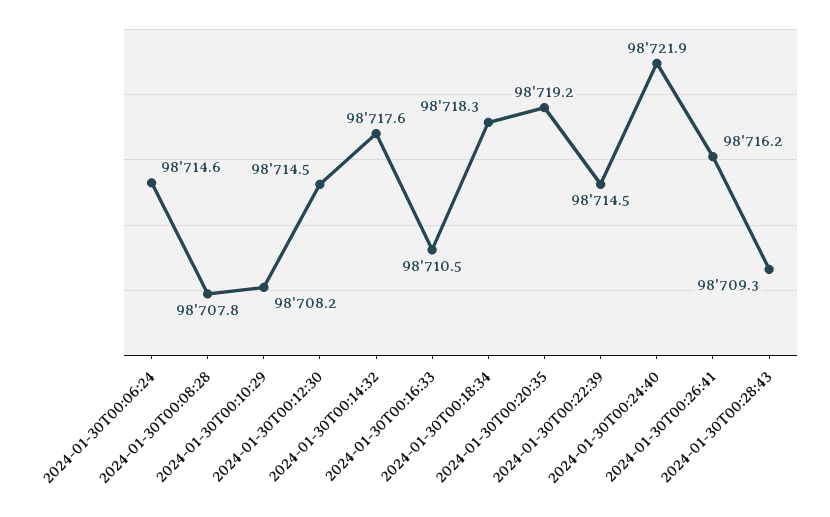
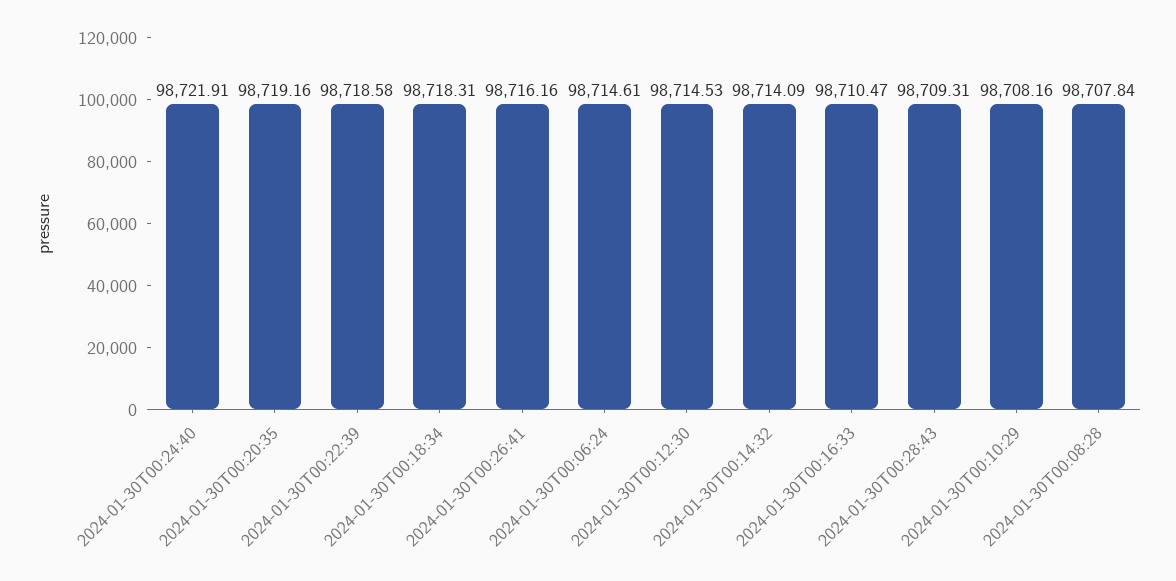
  {
    "2024-01-30T00:06:24": 98714.61,
    "2024-01-30T00:08:28": 98707.84,
    "2024-01-30T00:10:29": 98708.16,
    "2024-01-30T00:12:30": 98714.53,
-   "2024-01-30T00:14:32": 98717.6,
+   "2024-01-30T00:14:32": 98714.09,
    "2024-01-30T00:16:33": 98710.47,
    "2024-01-30T00:18:34": 98718.31,
    "2024-01-30T00:20:35": 98719.16,
-   "2024-01-30T00:22:39": 98714.5,
+   "2024-01-30T00:22:39": 98718.58,
    "2024-01-30T00:24:40": 98721.91,
    "2024-01-30T00:26:41": 98716.16,
    "2024-01-30T00:28:43": 98709.31
  }

